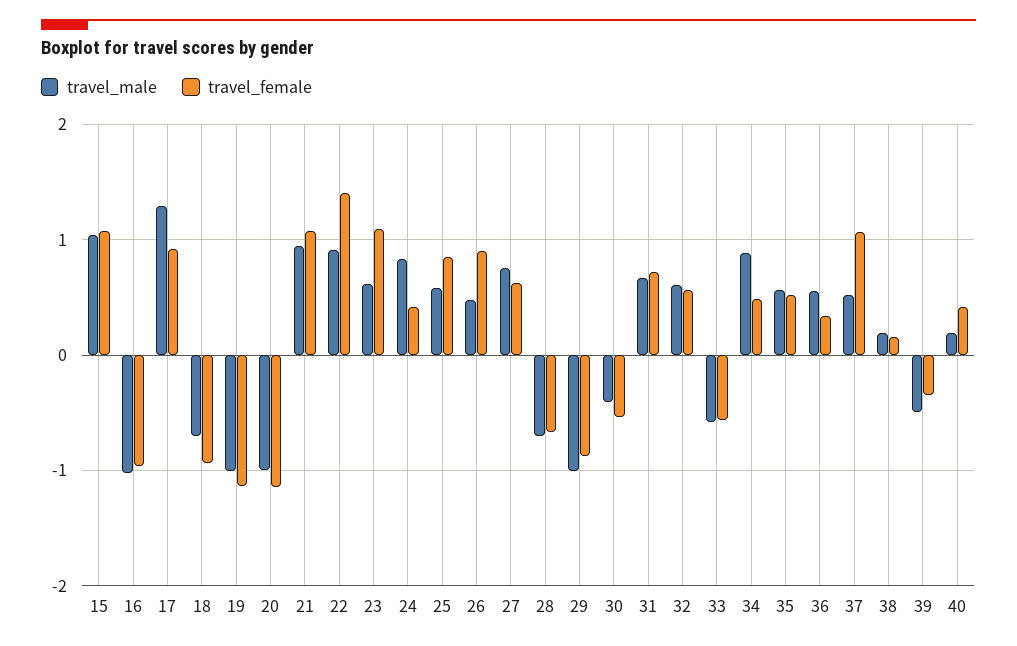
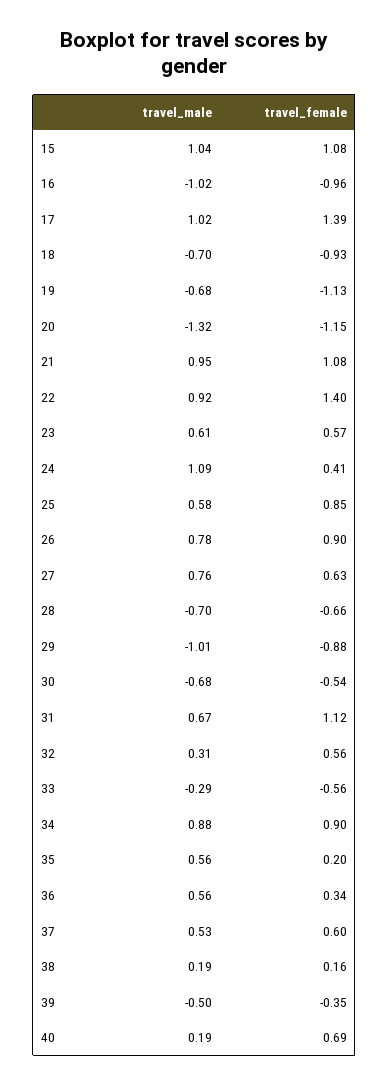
  {
    "travel_male": {
      "15": 1.04,
      "16": -1.02,
-     "17": 1.3,
+     "17": 1.02,
      "18": -0.7,
-     "19": -1,
+     "19": -0.68,
-     "20": -1,
+     "20": -1.32,
      "21": 0.95,
      "22": 0.92,
      "23": 0.61,
-     "24": 0.8,
+     "24": 1.09,
      "25": 0.58,
-     "26": 0.5,
+     "26": 0.78,
      "27": 0.76,
      "28": -0.7,
      "29": -1.01,
-     "30": -0.4,
+     "30": -0.68,
      "31": 0.67,
-     "32": 0.6,
+     "32": 0.31,
-     "33": -0.6,
+     "33": -0.29,
      "34": 0.88,
      "35": 0.56,
      "36": 0.56,
      "37": 0.53,
      "38": 0.19,
      "39": -0.5,
      "40": 0.19
    },
    "travel_female": {
      "15": 1.08,
      "16": -0.96,
-     "17": 0.9,
+     "17": 1.39,
      "18": -0.93,
      "19": -1.13,
      "20": -1.15,
      "21": 1.08,
      "22": 1.4,
-     "23": 1.1,
+     "23": 0.57,
      "24": 0.41,
      "25": 0.85,
      "26": 0.9,
      "27": 0.63,
      "28": -0.66,
      "29": -0.88,
      "30": -0.54,
-     "31": 0.7,
+     "31": 1.12,
      "32": 0.56,
      "33": -0.56,
-     "34": 0.5,
+     "34": 0.9,
-     "35": 0.5,
+     "35": 0.2,
      "36": 0.34,
-     "37": 1.1,
+     "37": 0.6,
      "38": 0.16,
      "39": -0.35,
-     "40": 0.4
+     "40": 0.69
    }
  }

